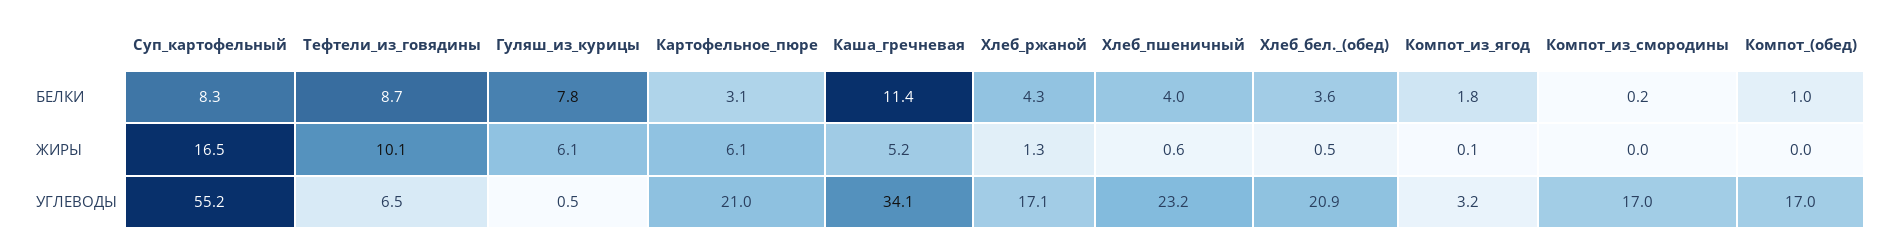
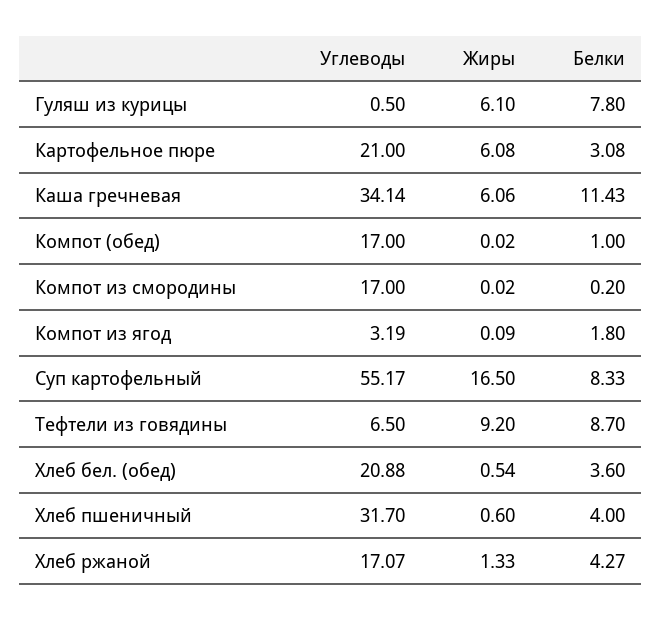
  {
    "Суп_картофельный": {
      "БЕЛКИ": 8.33,
      "ЖИРЫ": 16.5,
      "УГЛЕВОДЫ": 55.17
    },
    "Тефтели_из_говядины": {
      "БЕЛКИ": 8.7,
-     "ЖИРЫ": 10.1,
+     "ЖИРЫ": 9.2,
      "УГЛЕВОДЫ": 6.5
    },
    "Гуляш_из_курицы": {
      "БЕЛКИ": 7.8,
      "ЖИРЫ": 6.1,
      "УГЛЕВОДЫ": 0.5
    },
    "Картофельное_пюре": {
      "БЕЛКИ": 3.08,
      "ЖИРЫ": 6.08,
      "УГЛЕВОДЫ": 21
    },
    "Каша_гречневая": {
      "БЕЛКИ": 11.43,
-     "ЖИРЫ": 5.2,
+     "ЖИРЫ": 6.06,
      "УГЛЕВОДЫ": 34.14
    },
    "Хлеб_ржаной": {
      "БЕЛКИ": 4.27,
      "ЖИРЫ": 1.33,
      "УГЛЕВОДЫ": 17.07
    },
    "Хлеб_пшеничный": {
      "БЕЛКИ": 4,
      "ЖИРЫ": 0.6,
-     "УГЛЕВОДЫ": 23.2
+     "УГЛЕВОДЫ": 31.7
    },
    "Хлеб_бел._(обед)": {
      "БЕЛКИ": 3.6,
      "ЖИРЫ": 0.54,
      "УГЛЕВОДЫ": 20.88
    },
    "Компот_из_ягод": {
      "БЕЛКИ": 1.8,
      "ЖИРЫ": 0.09,
      "УГЛЕВОДЫ": 3.19
    },
    "Компот_из_смородины": {
      "БЕЛКИ": 0.2,
      "ЖИРЫ": 0.02,
      "УГЛЕВОДЫ": 17
    },
    "Компот_(обед)": {
      "БЕЛКИ": 1,
      "ЖИРЫ": 0.02,
      "УГЛЕВОДЫ": 17
    }
  }

